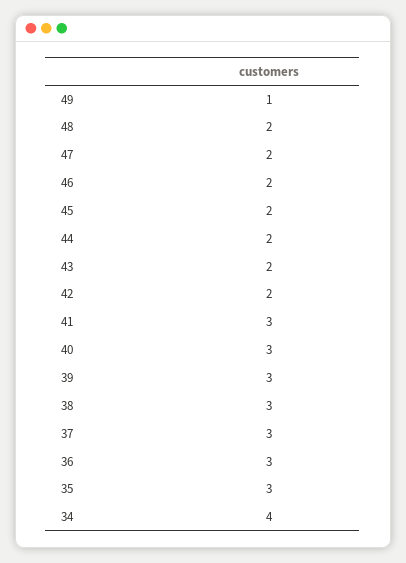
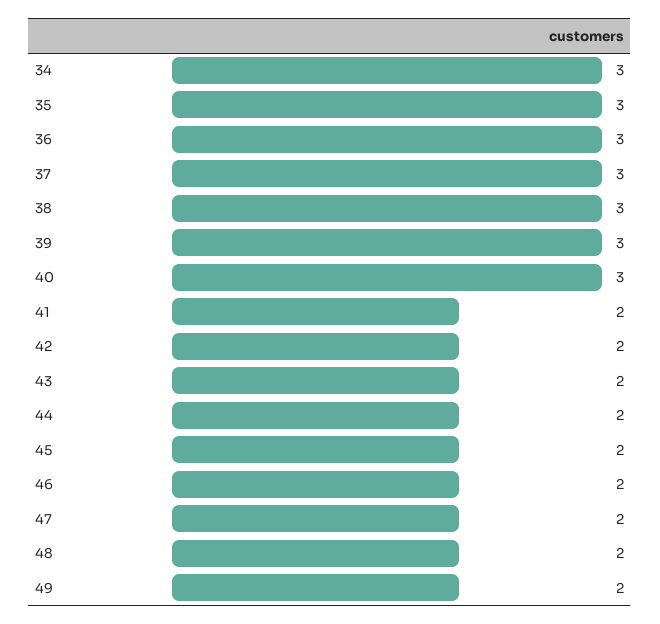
  {
-   "49": 1,
+   "49": 2,
    "48": 2,
    "47": 2,
    "46": 2,
    "45": 2,
    "44": 2,
    "43": 2,
    "42": 2,
-   "41": 3,
+   "41": 2,
    "40": 3,
    "39": 3,
    "38": 3,
    "37": 3,
    "36": 3,
    "35": 3,
-   "34": 4
+   "34": 3
  }

